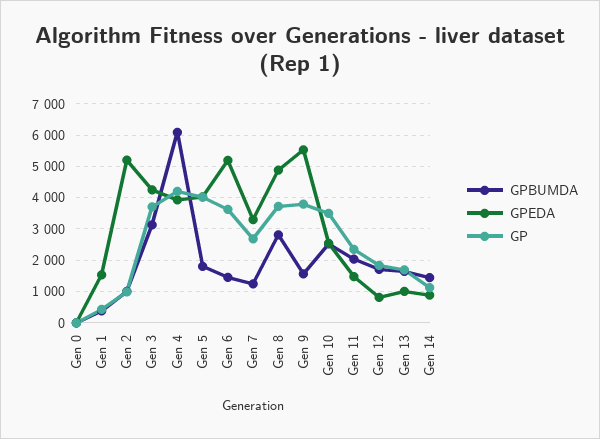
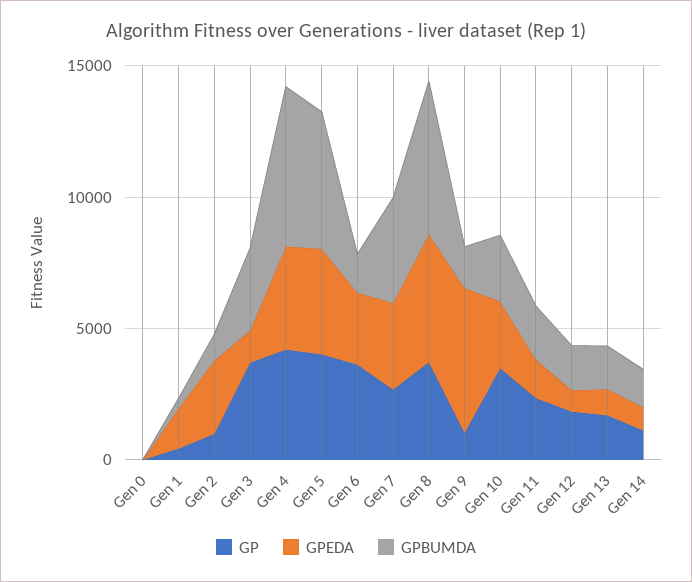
  {
    "GPBUMDA": {
      "Gen 0": 0,
      "Gen 1": 400,
      "Gen 2": 1000,
      "Gen 3": 3200,
      "Gen 4": 6000,
-     "Gen 5": 1800,
+     "Gen 5": 5000,
      "Gen 6": 1400,
-     "Gen 7": 1200,
+     "Gen 7": 4000,
-     "Gen 8": 2800,
+     "Gen 8": 6000,
      "Gen 9": 1600,
      "Gen 10": 2600,
      "Gen 11": 2000,
      "Gen 12": 1800,
      "Gen 13": 1600,
      "Gen 14": 1400
    },
    "GPEDA": {
      "Gen 0": 0,
      "Gen 1": 1600,
-     "Gen 2": 5200,
+     "Gen 2": 3000,
-     "Gen 3": 4200,
+     "Gen 3": 1000,
      "Gen 4": 4000,
      "Gen 5": 4000,
-     "Gen 6": 5200,
+     "Gen 6": 3000,
      "Gen 7": 3400,
      "Gen 8": 4800,
      "Gen 9": 5600,
      "Gen 10": 2600,
      "Gen 11": 1400,
      "Gen 12": 800,
      "Gen 13": 1000,
      "Gen 14": 800
    },
    "GP": {
      "Gen 0": 0,
      "Gen 1": 400,
      "Gen 2": 1000,
      "Gen 3": 3800,
      "Gen 4": 4200,
      "Gen 5": 4000,
      "Gen 6": 3600,
      "Gen 7": 2600,
      "Gen 8": 3800,
-     "Gen 9": 3800,
+     "Gen 9": 1000,
      "Gen 10": 3400,
      "Gen 11": 2400,
      "Gen 12": 1800,
      "Gen 13": 1600,
      "Gen 14": 1200
    }
  }

